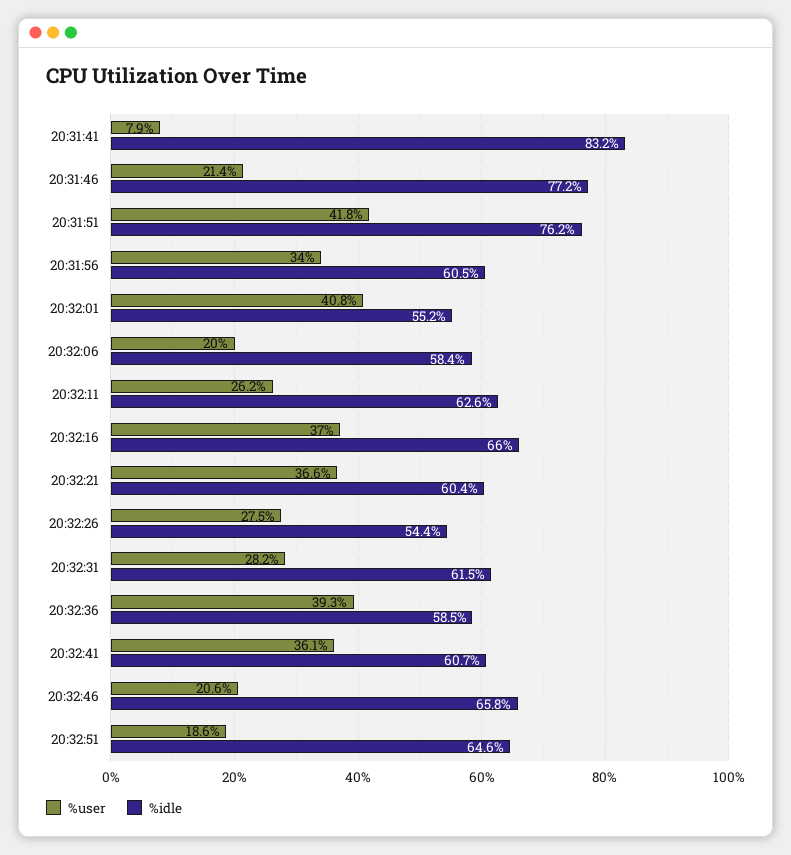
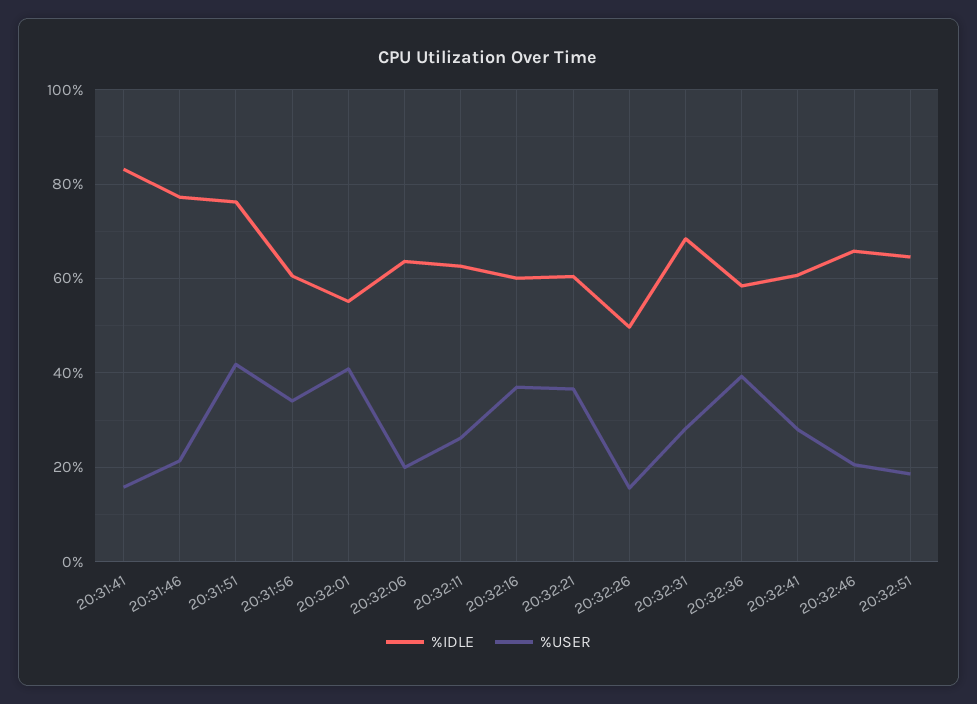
  {
    "%user": {
-     "20:31:41": 7.9,
+     "20:31:41": 16,
      "20:31:46": 21.4,
      "20:31:51": 41.8,
      "20:31:56": 34,
      "20:32:01": 40.8,
      "20:32:06": 20,
      "20:32:11": 26.2,
      "20:32:16": 37,
      "20:32:21": 36.6,
-     "20:32:26": 27.5,
+     "20:32:26": 16,
      "20:32:31": 28.2,
      "20:32:36": 39.3,
-     "20:32:41": 36.1,
+     "20:32:41": 28,
      "20:32:46": 20.6,
      "20:32:51": 18.6
    },
    "%idle": {
      "20:31:41": 83.2,
      "20:31:46": 77.2,
      "20:31:51": 76.2,
      "20:31:56": 60.5,
      "20:32:01": 55.2,
-     "20:32:06": 58.4,
+     "20:32:06": 64,
      "20:32:11": 62.6,
-     "20:32:16": 66,
+     "20:32:16": 60,
      "20:32:21": 60.4,
-     "20:32:26": 54.4,
+     "20:32:26": 50,
-     "20:32:31": 61.5,
+     "20:32:31": 68,
      "20:32:36": 58.5,
      "20:32:41": 60.7,
      "20:32:46": 65.8,
      "20:32:51": 64.6
    }
  }

